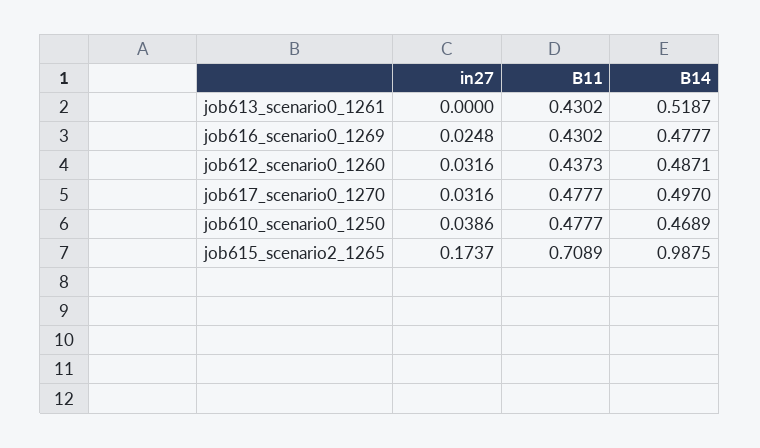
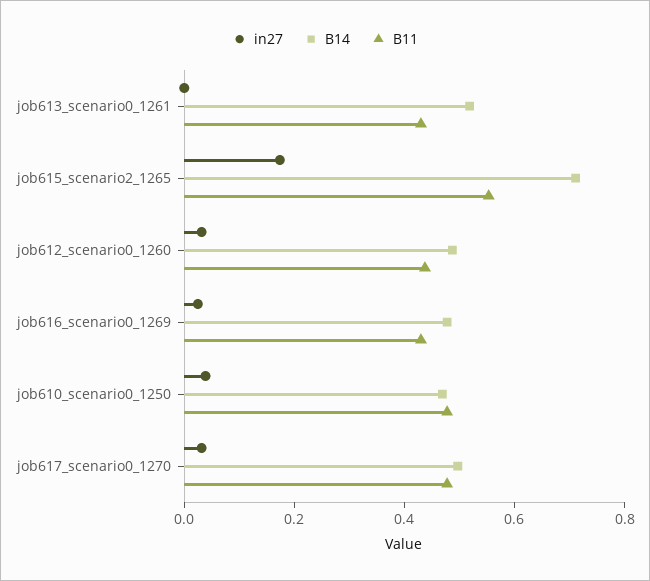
  {
    "in27": {
      "job613_scenario0_1261": 0,
      "job616_scenario0_1269": 0.0248,
      "job612_scenario0_1260": 0.0316,
      "job617_scenario0_1270": 0.0316,
      "job610_scenario0_1250": 0.0386,
      "job615_scenario2_1265": 0.1737
    },
    "B11": {
      "job613_scenario0_1261": 0.4302,
      "job616_scenario0_1269": 0.4302,
      "job612_scenario0_1260": 0.4373,
      "job617_scenario0_1270": 0.4777,
      "job610_scenario0_1250": 0.4777,
-     "job615_scenario2_1265": 0.7089
+     "job615_scenario2_1265": 0.55
    },
    "B14": {
      "job613_scenario0_1261": 0.5187,
      "job616_scenario0_1269": 0.4777,
      "job612_scenario0_1260": 0.4871,
      "job617_scenario0_1270": 0.497,
      "job610_scenario0_1250": 0.4689,
-     "job615_scenario2_1265": 0.9875
+     "job615_scenario2_1265": 0.7
    }
  }

